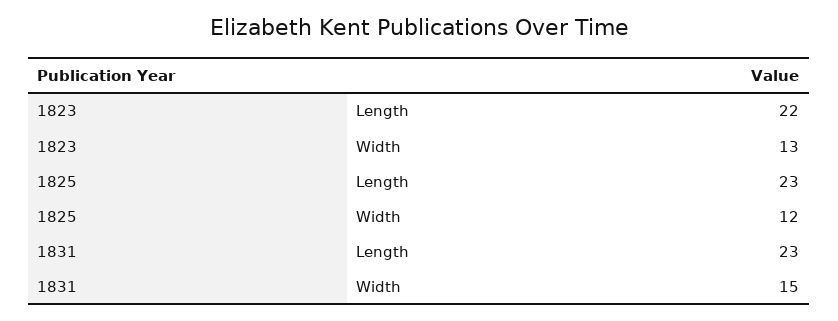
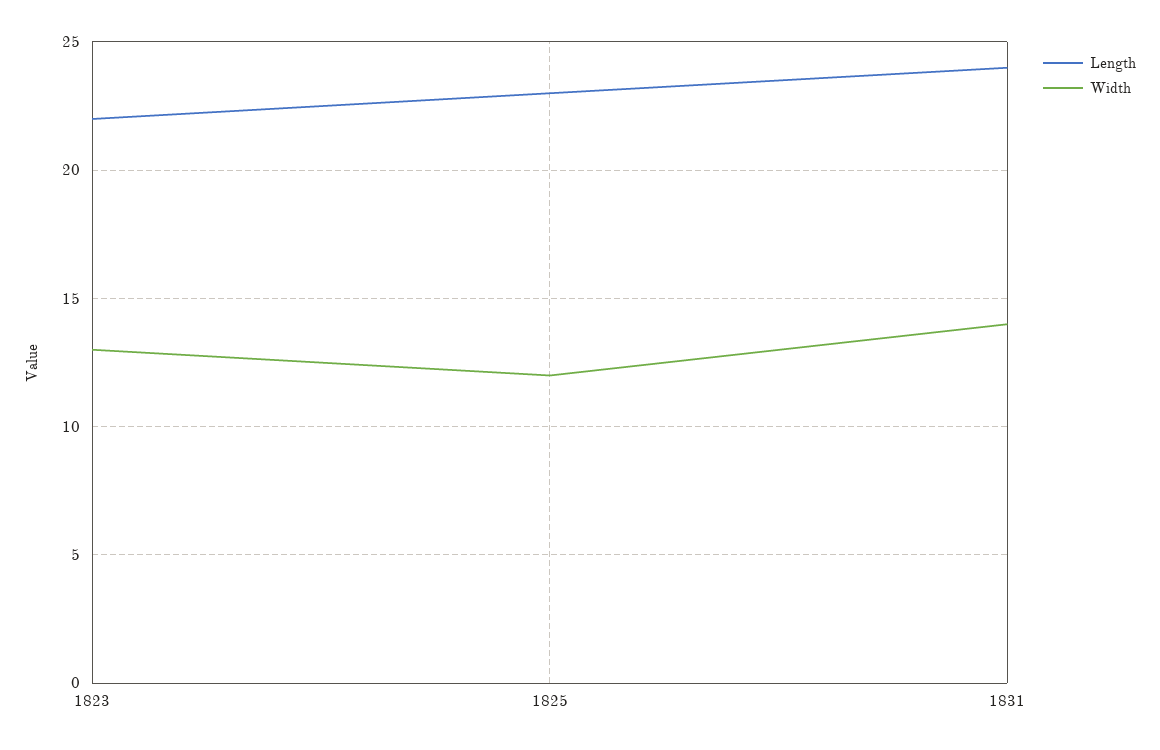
  {
    "Length": {
      "1823": 22,
      "1825": 23,
-     "1831": 23
+     "1831": 24
    },
    "Width": {
      "1823": 13,
      "1825": 12,
-     "1831": 15
+     "1831": 14
    }
  }

